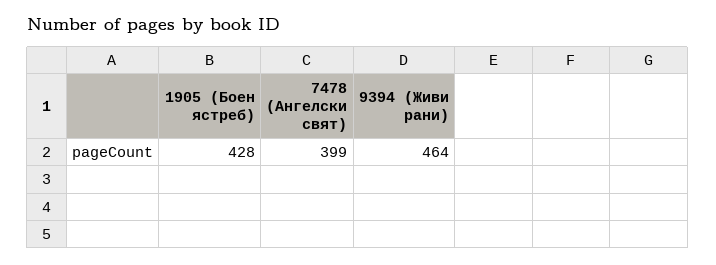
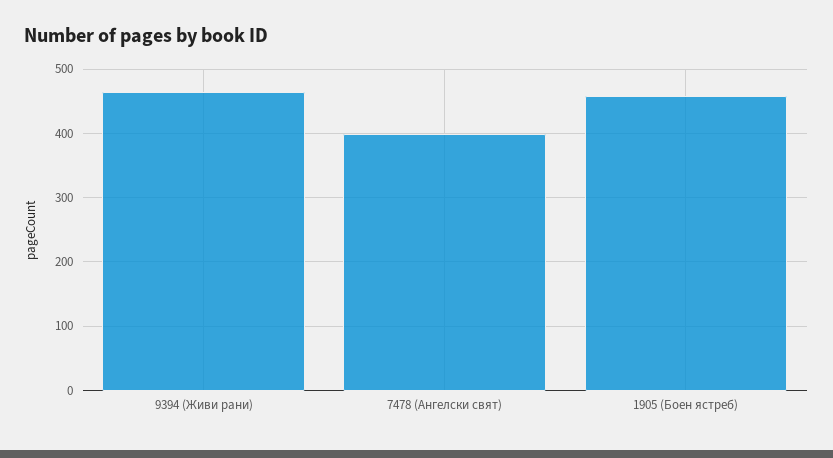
  {
-   "1905 (Боен ястреб)": 428,
+   "1905 (Боен ястреб)": 460,
    "7478 (Ангелски свят)": 399,
    "9394 (Живи рани)": 464
  }

